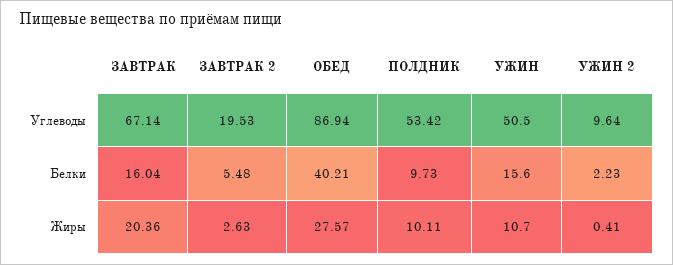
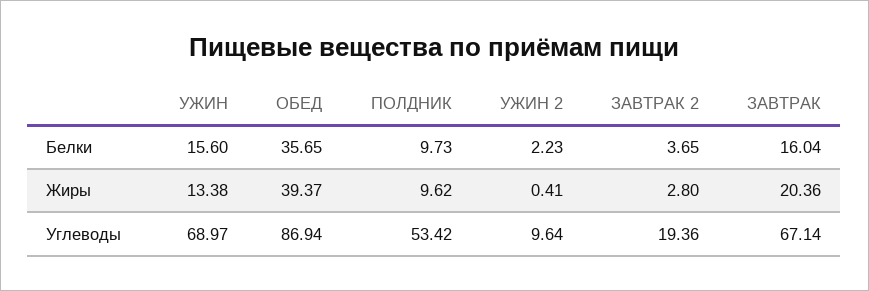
  {
    "ЗАВТРАК": {
      "Углеводы": 67.14,
      "Белки": 16.04,
      "Жиры": 20.36
    },
    "ЗАВТРАК 2": {
-     "Углеводы": 19.53,
+     "Углеводы": 19.36,
-     "Белки": 5.48,
+     "Белки": 3.65,
-     "Жиры": 2.63
+     "Жиры": 2.8
    },
    "ОБЕД": {
      "Углеводы": 86.94,
-     "Белки": 40.21,
+     "Белки": 35.65,
-     "Жиры": 27.57
+     "Жиры": 39.37
    },
    "ПОЛДНИК": {
      "Углеводы": 53.42,
      "Белки": 9.73,
-     "Жиры": 10.11
+     "Жиры": 9.62
    },
    "УЖИН": {
-     "Углеводы": 50.5,
+     "Углеводы": 68.97,
      "Белки": 15.6,
-     "Жиры": 10.7
+     "Жиры": 13.38
    },
    "УЖИН 2": {
      "Углеводы": 9.64,
      "Белки": 2.23,
      "Жиры": 0.41
    }
  }

